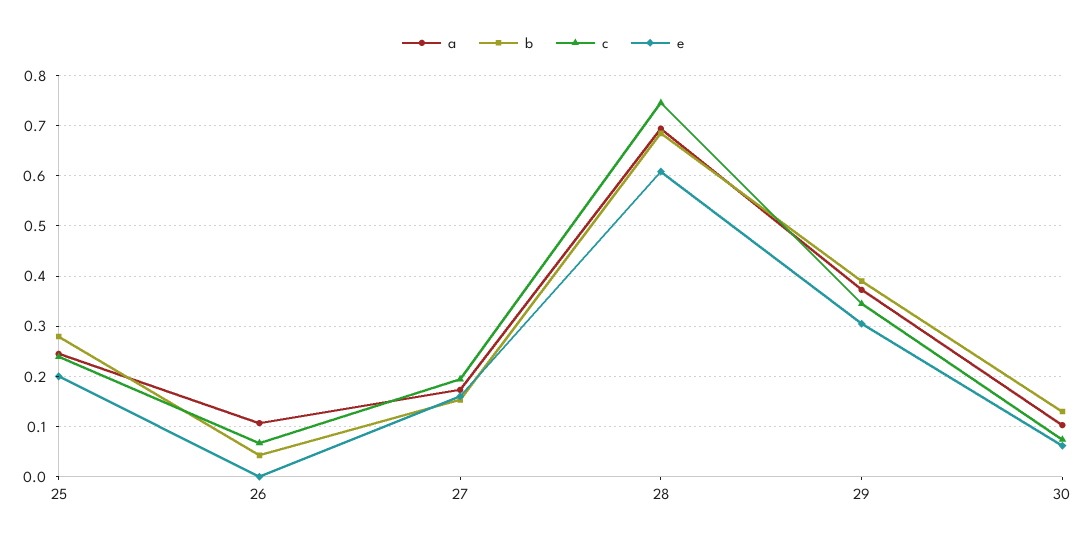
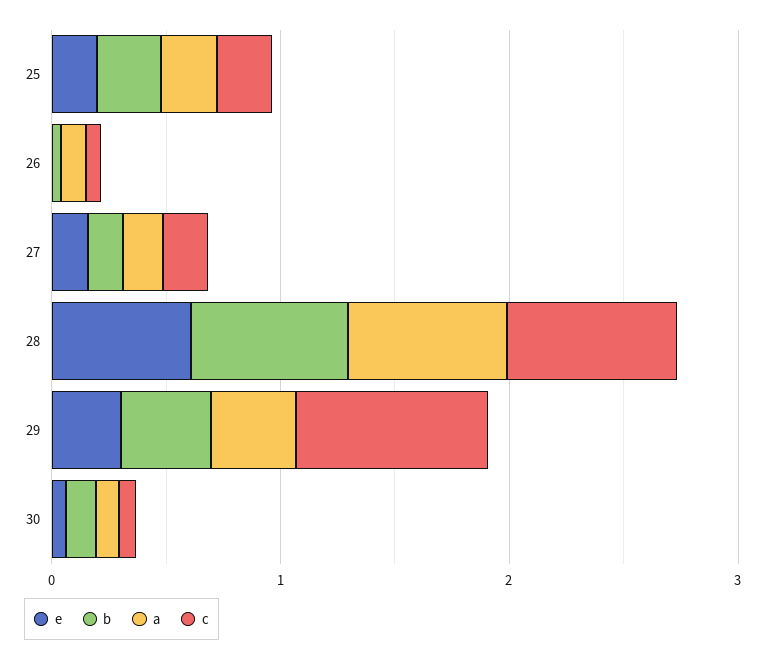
  {
    "a": {
      "25": 0.24,
      "26": 0.1,
      "27": 0.18,
      "28": 0.7,
      "29": 0.38,
      "30": 0.1
    },
    "b": {
      "25": 0.28,
      "26": 0.04,
      "27": 0.16,
      "28": 0.68,
      "29": 0.4,
      "30": 0.12
    },
    "c": {
      "25": 0.24,
      "26": 0.06,
      "27": 0.2,
      "28": 0.74,
-     "29": 0.34,
+     "29": 0.8,
      "30": 0.08
    },
    "e": {
      "25": 0.2,
      "26": 0,
      "27": 0.16,
      "28": 0.6,
      "29": 0.3,
      "30": 0.06
    }
  }

